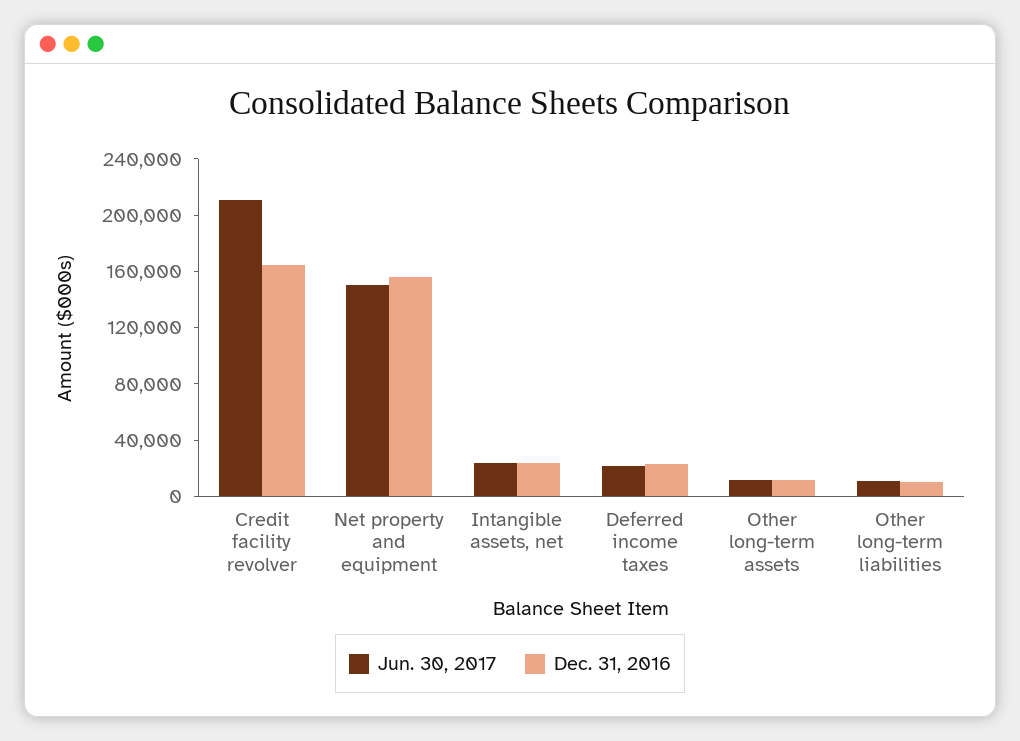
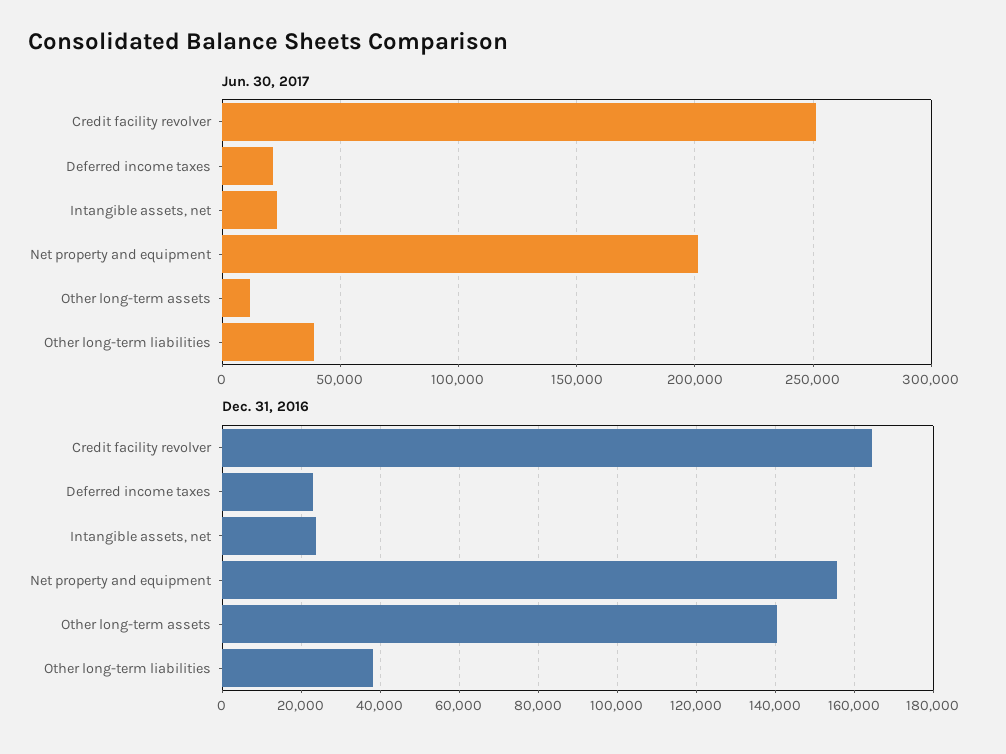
  {
    "Jun. 30, 2017": {
-     "Credit facility revolver": 210000,
+     "Credit facility revolver": 250000,
-     "Net property and equipment": 150000,
+     "Net property and equipment": 200000,
      "Intangible assets, net": 25000,
      "Deferred income taxes": 20000,
      "Other long-term assets": 10000,
-     "Other long-term liabilities": 10000
+     "Other long-term liabilities": 40000
    },
    "Dec. 31, 2016": {
      "Credit facility revolver": 164000,
      "Net property and equipment": 156000,
      "Intangible assets, net": 24000,
      "Deferred income taxes": 24000,
-     "Other long-term assets": 10000,
+     "Other long-term assets": 140000,
-     "Other long-term liabilities": 10000
+     "Other long-term liabilities": 38000
    }
  }

